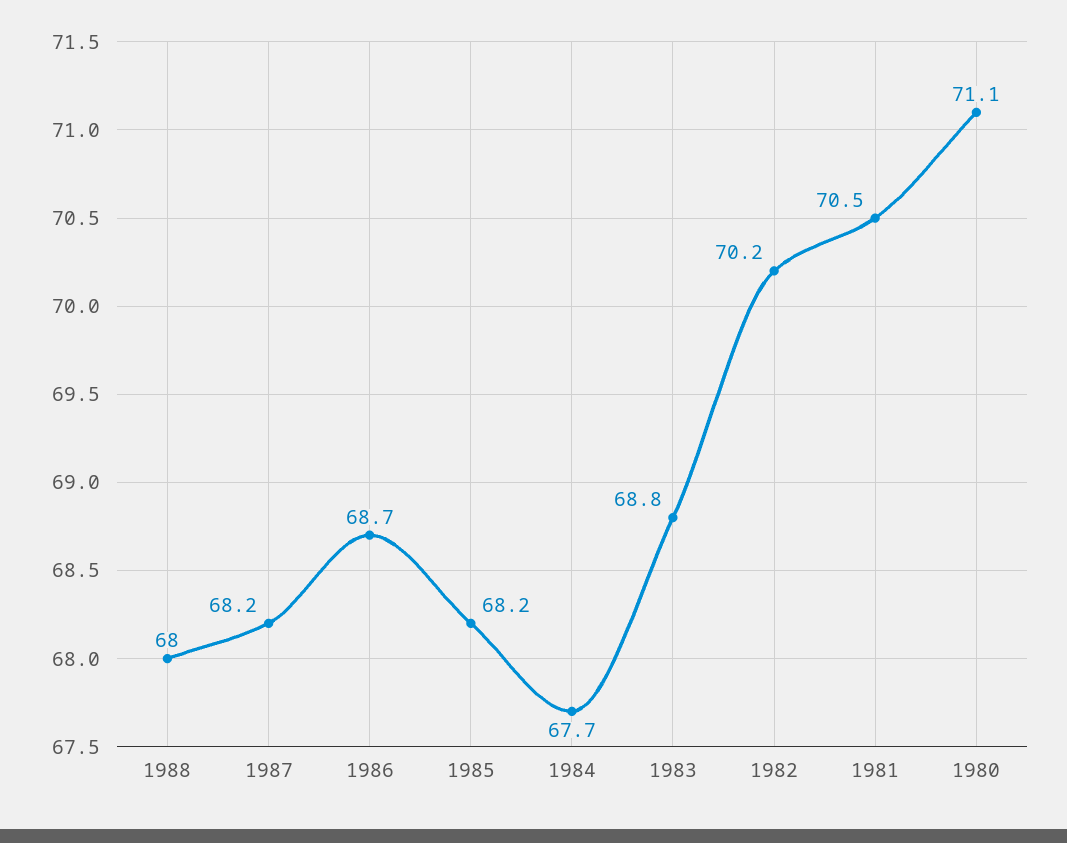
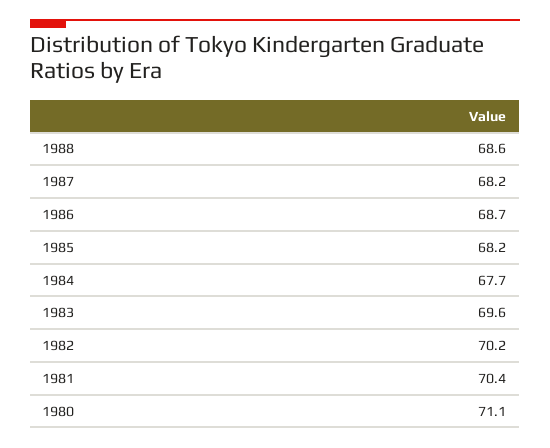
  {
-   "1988": 68,
+   "1988": 68.6,
    "1987": 68.2,
    "1986": 68.7,
    "1985": 68.2,
    "1984": 67.7,
-   "1983": 68.8,
+   "1983": 69.6,
    "1982": 70.2,
-   "1981": 70.5,
+   "1981": 70.4,
    "1980": 71.1
  }

